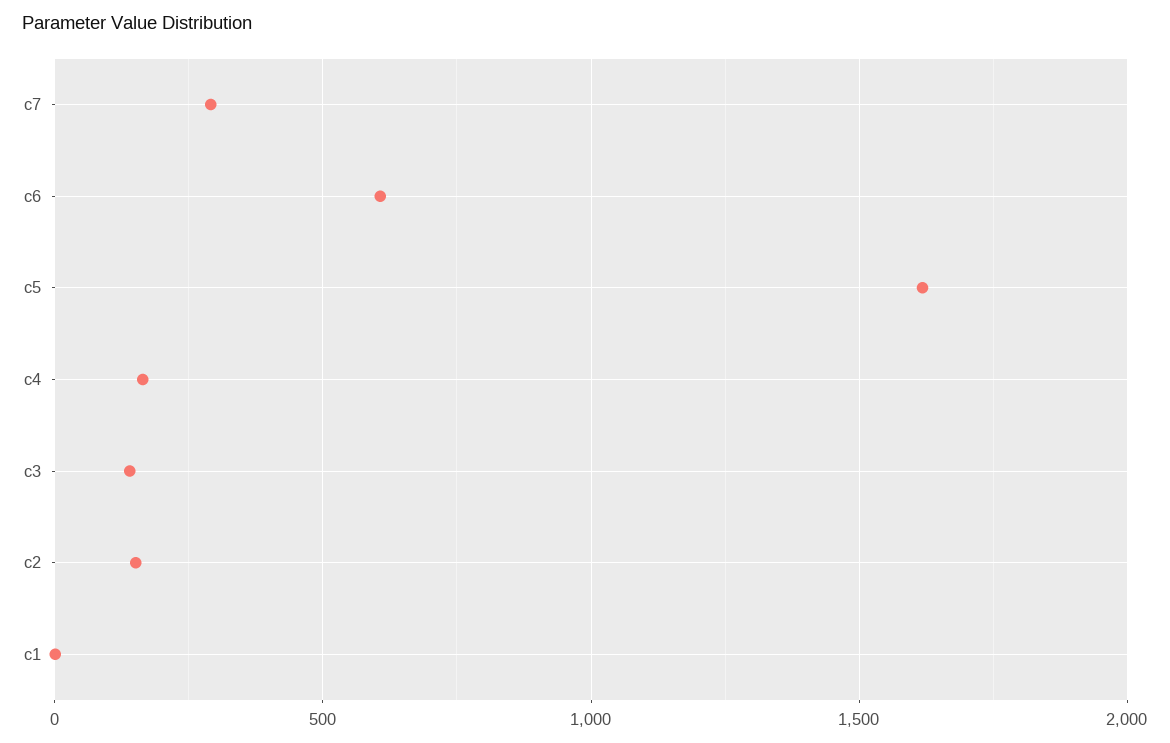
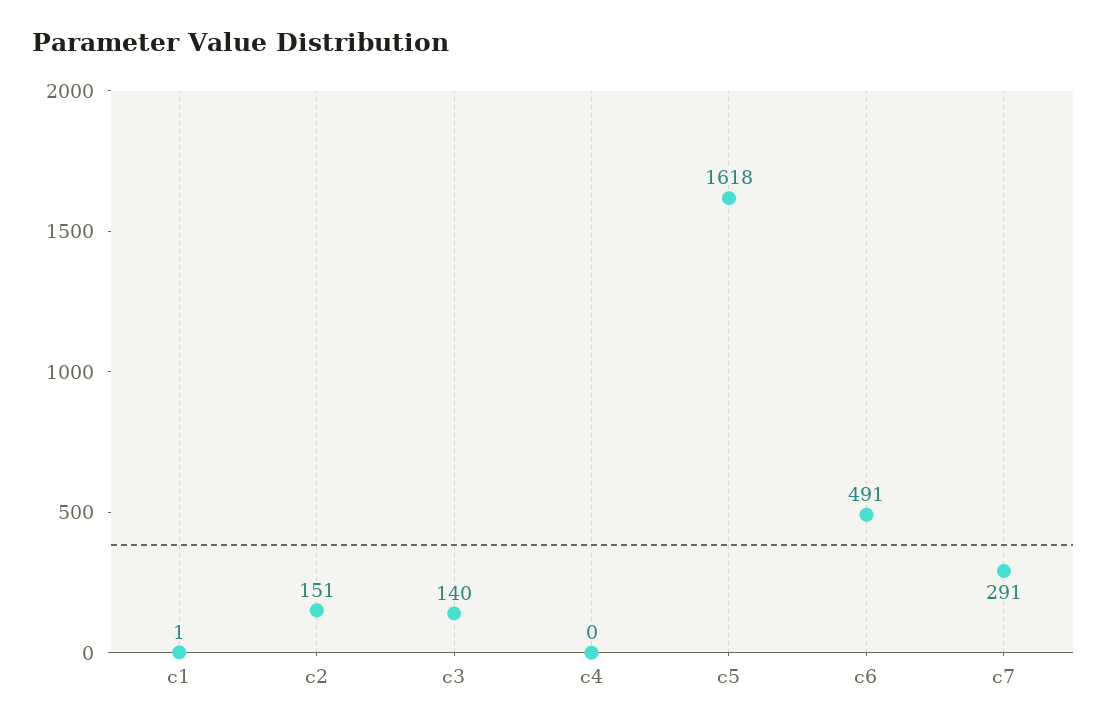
  {
    "c7": 291,
-   "c6": 600,
+   "c6": 491,
    "c5": 1618,
-   "c4": 150,
+   "c4": 0,
    "c3": 140,
    "c2": 151,
    "c1": 1
  }

